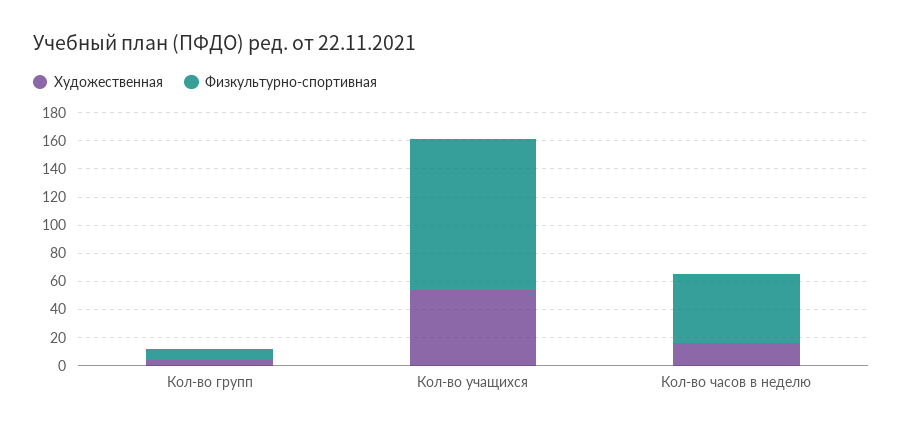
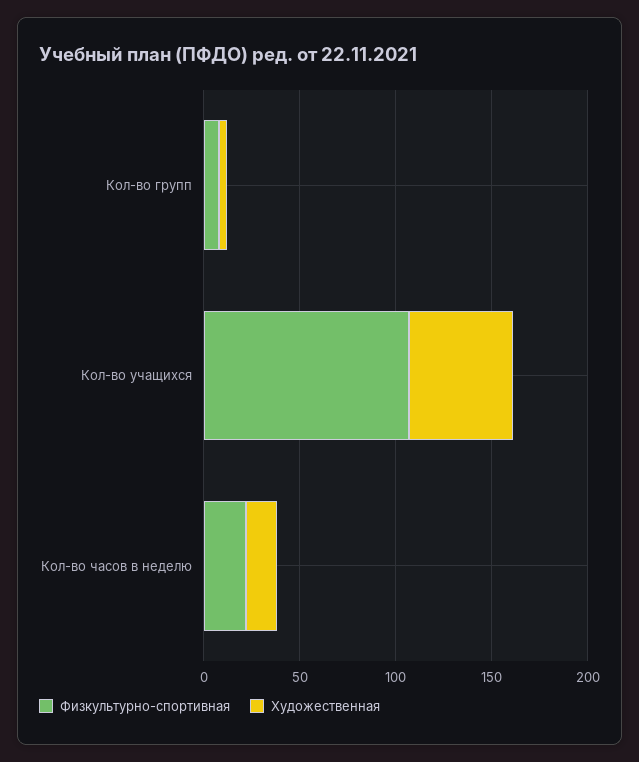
  {
    "Художественная": {
      "Кол-во групп": 0,
      "Кол-во учащихся": 50,
      "Кол-во часов в неделю": 20
    },
    "Физкультурно-спортивная": {
      "Кол-во групп": 10,
      "Кол-во учащихся": 110,
-     "Кол-во часов в неделю": 50
+     "Кол-во часов в неделю": 20
    }
  }

